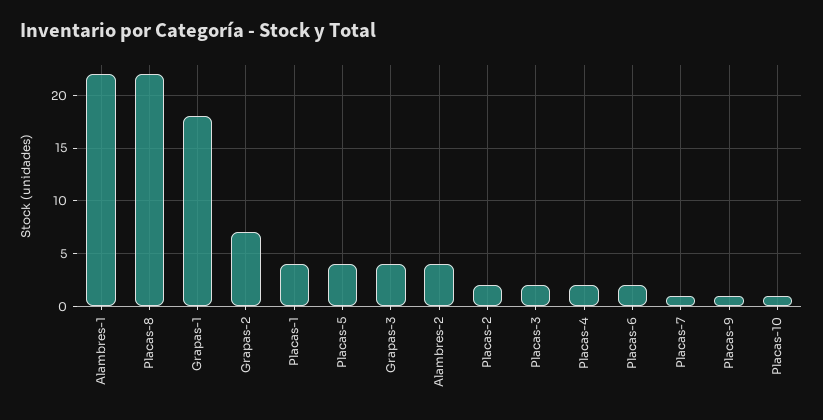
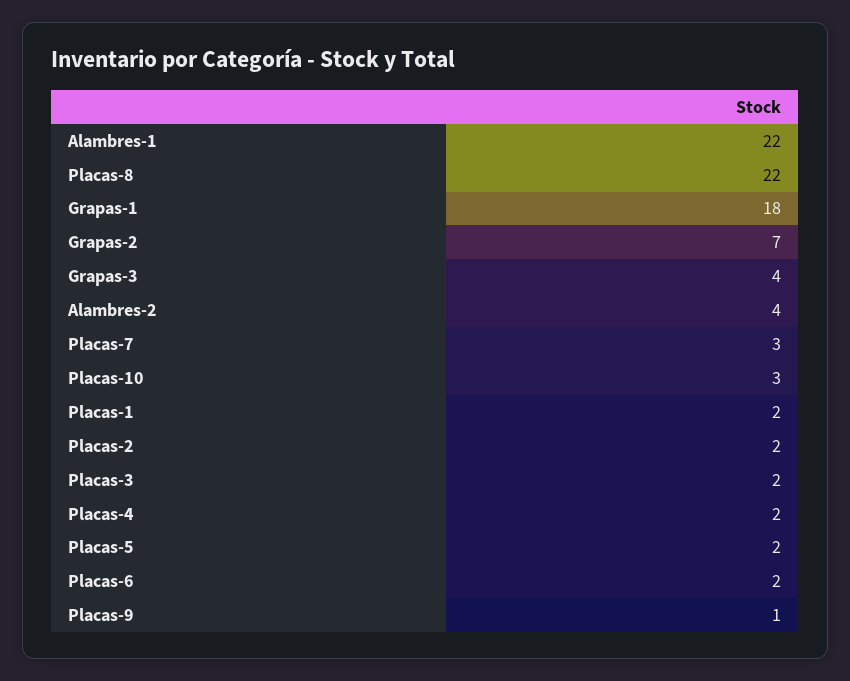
  {
    "Alambres-1": 22,
    "Placas-8": 22,
    "Grapas-1": 18,
    "Grapas-2": 7,
-   "Placas-1": 4,
+   "Placas-1": 2,
-   "Placas-5": 4,
+   "Placas-5": 2,
    "Grapas-3": 4,
    "Alambres-2": 4,
    "Placas-2": 2,
    "Placas-3": 2,
    "Placas-4": 2,
    "Placas-6": 2,
-   "Placas-7": 1,
+   "Placas-7": 3,
    "Placas-9": 1,
-   "Placas-10": 1
+   "Placas-10": 3
  }

